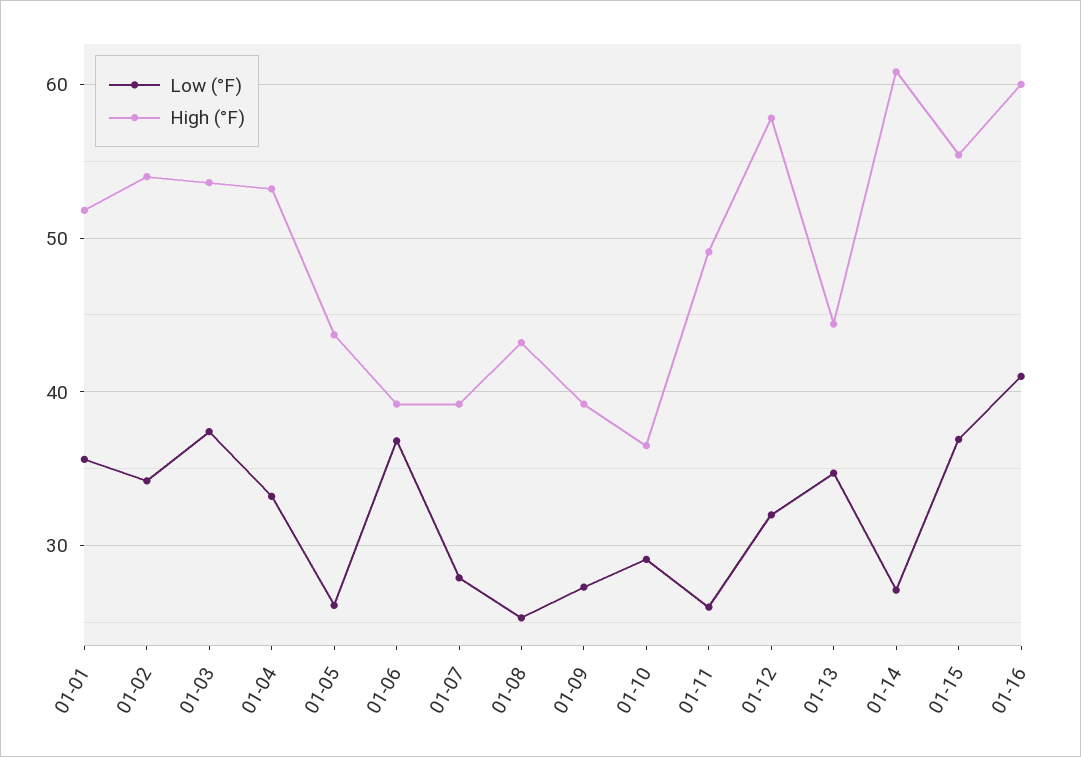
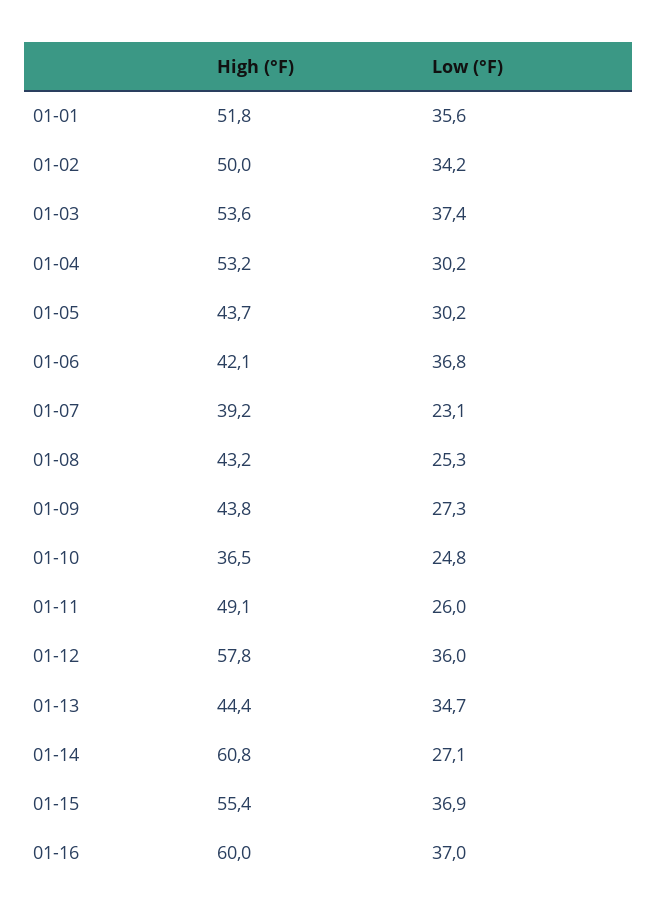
  {
    "Low (°F)": {
      "01-01": 35.6,
      "01-02": 34.2,
      "01-03": 37.4,
-     "01-04": 33,
+     "01-04": 30.2,
-     "01-05": 26,
+     "01-05": 30.2,
      "01-06": 36.8,
-     "01-07": 28,
+     "01-07": 23.1,
      "01-08": 25.3,
      "01-09": 27.3,
-     "01-10": 29,
+     "01-10": 24.8,
      "01-11": 26,
-     "01-12": 32,
+     "01-12": 36,
      "01-13": 34.7,
      "01-14": 27.1,
      "01-15": 36.9,
-     "01-16": 41
+     "01-16": 37
    },
    "High (°F)": {
      "01-01": 51.8,
-     "01-02": 54,
+     "01-02": 50,
      "01-03": 53.6,
      "01-04": 53.2,
      "01-05": 43.7,
-     "01-06": 39,
+     "01-06": 42.1,
      "01-07": 39.2,
      "01-08": 43.2,
-     "01-09": 39,
+     "01-09": 43.8,
      "01-10": 36.5,
      "01-11": 49.1,
      "01-12": 57.8,
      "01-13": 44.4,
      "01-14": 60.8,
      "01-15": 55.4,
      "01-16": 60
    }
  }

